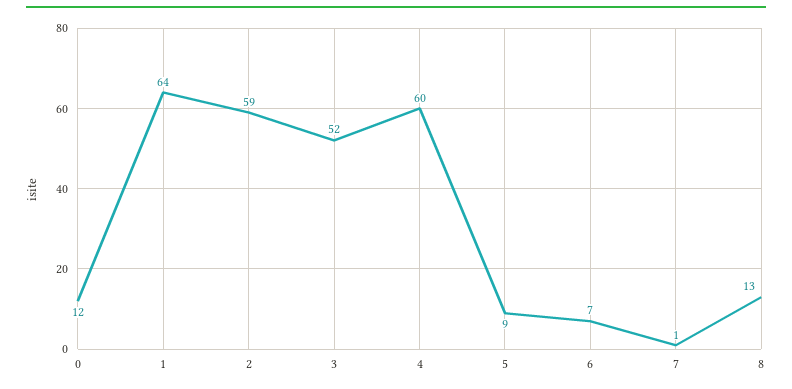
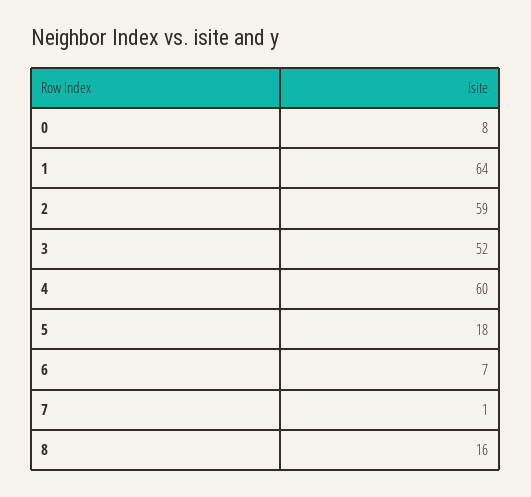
  {
-   "0": 12,
+   "0": 8,
    "1": 64,
    "2": 59,
    "3": 52,
    "4": 60,
-   "5": 9,
+   "5": 18,
    "6": 7,
    "7": 1,
-   "8": 13
+   "8": 16
  }

